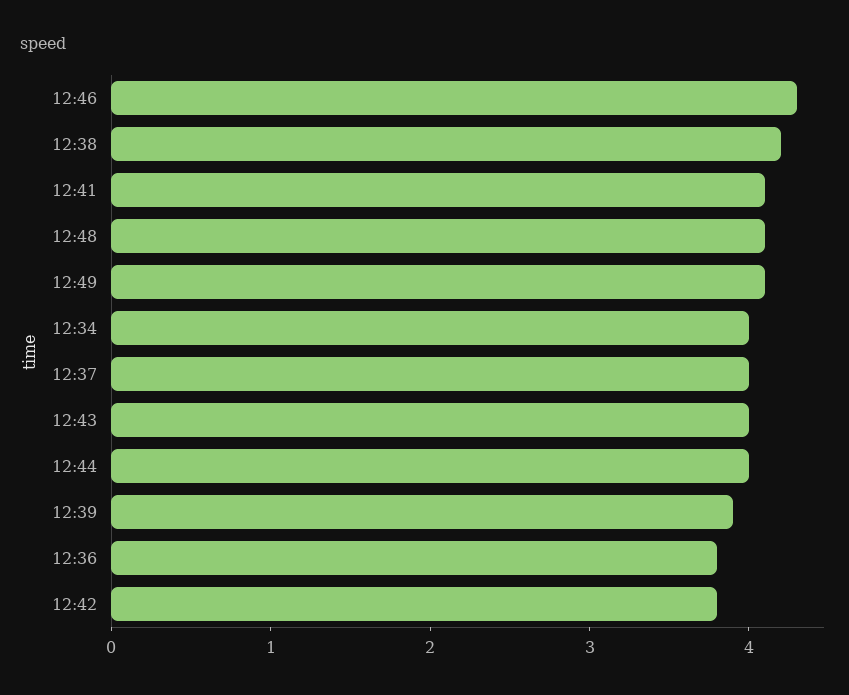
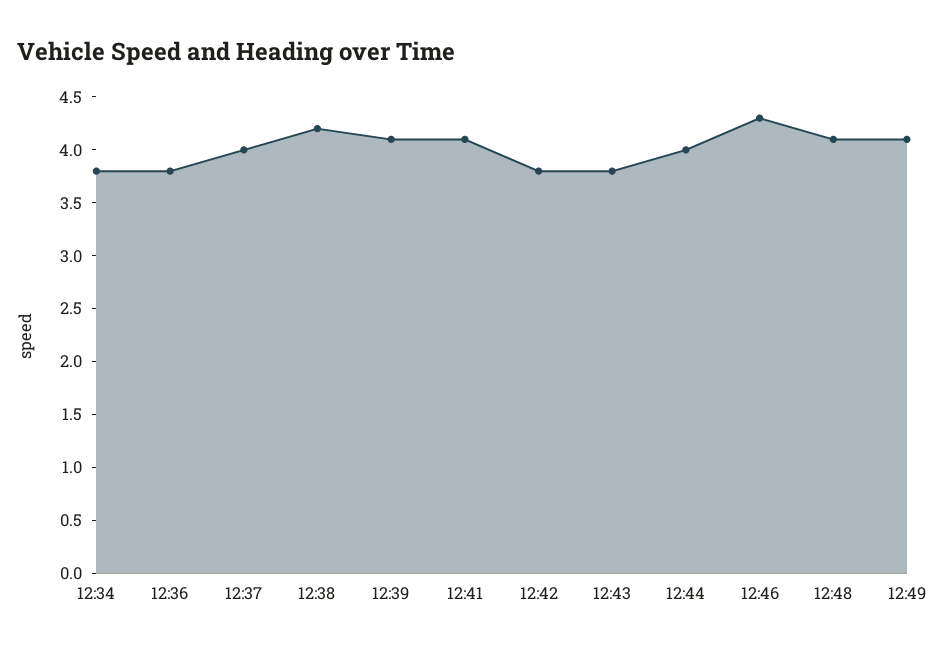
  {
    "12:46": 4.3,
    "12:38": 4.2,
    "12:41": 4.1,
    "12:48": 4.1,
    "12:49": 4.1,
-   "12:34": 4,
+   "12:34": 3.8,
    "12:37": 4,
-   "12:43": 4,
+   "12:43": 3.8,
    "12:44": 4,
-   "12:39": 3.9,
+   "12:39": 4.1,
    "12:36": 3.8,
    "12:42": 3.8
  }

